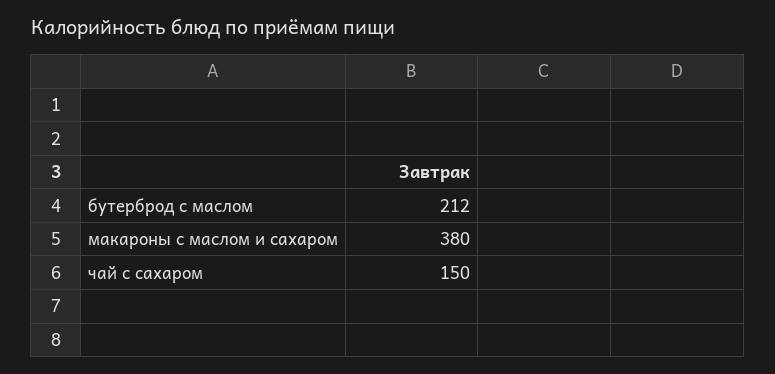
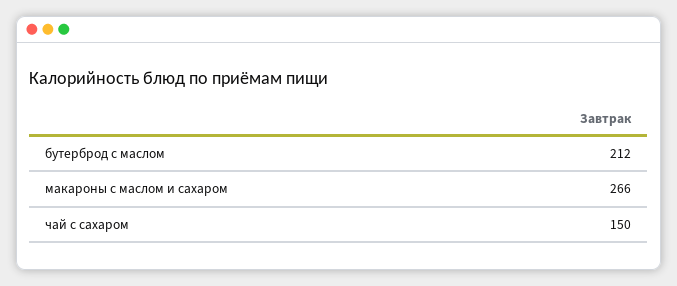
  {
    "бутерброд с маслом": 212,
-   "макароны с маслом и сахаром": 380,
+   "макароны с маслом и сахаром": 266,
    "чай с сахаром": 150
  }

